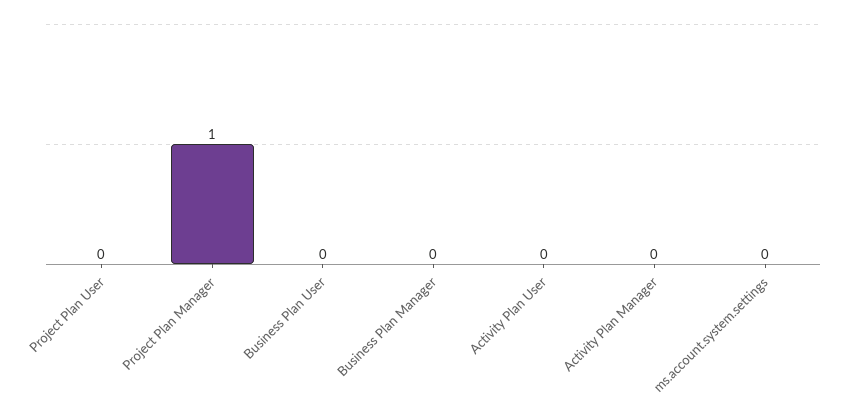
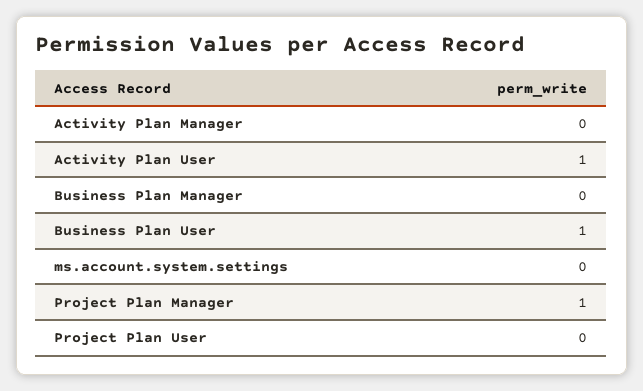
  {
    "Project Plan User": 0,
    "Project Plan Manager": 1,
-   "Business Plan User": 0,
+   "Business Plan User": 1,
    "Business Plan Manager": 0,
-   "Activity Plan User": 0,
+   "Activity Plan User": 1,
    "Activity Plan Manager": 0,
    "ms.account.system.settings": 0
  }

